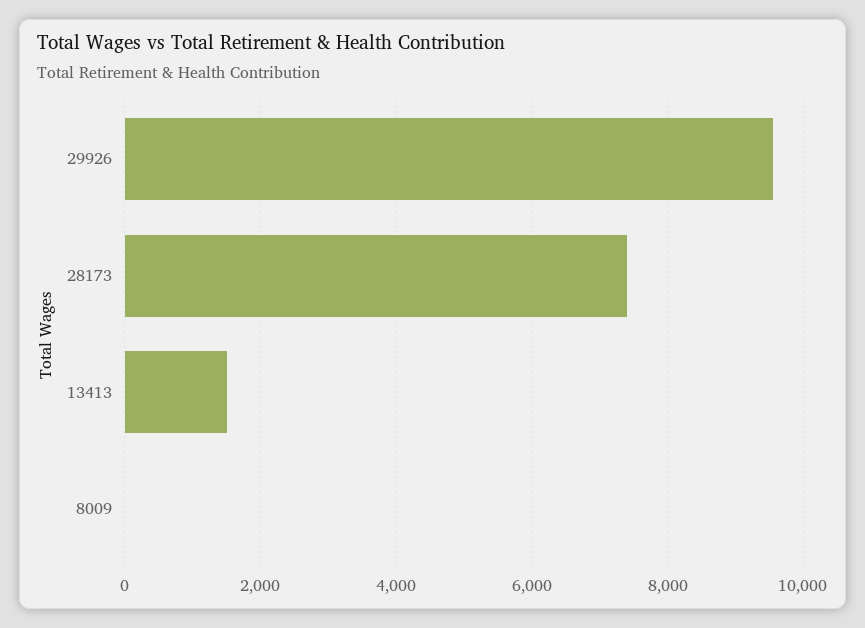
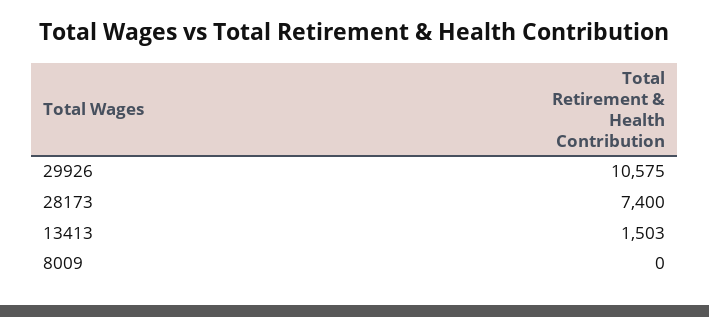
  {
-   "29926": 9600,
+   "29926": 10575,
    "28173": 7400,
    "13413": 1503,
    "8009": 0
  }

